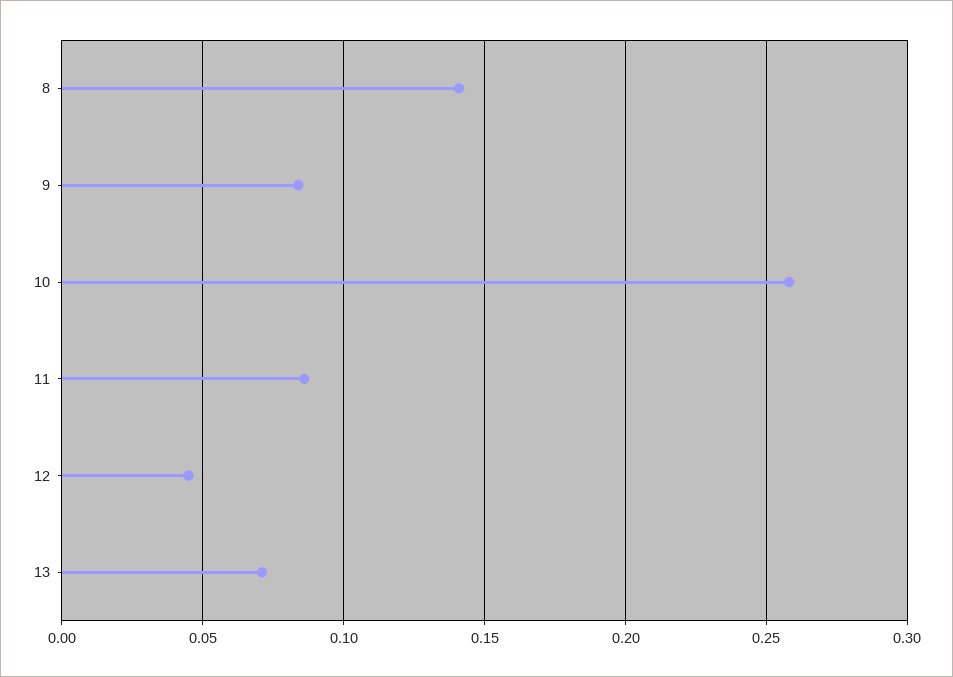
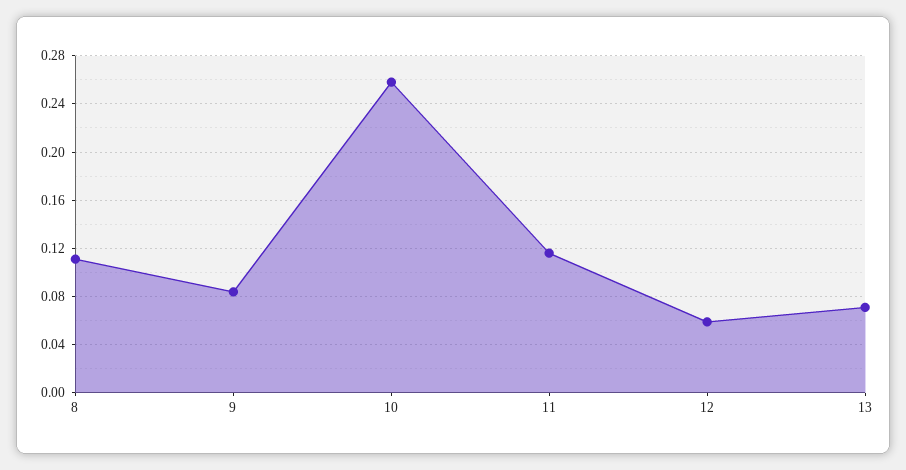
  {
-   "8": 0.14,
+   "8": 0.11,
    "9": 0.085,
    "10": 0.26,
-   "11": 0.085,
+   "11": 0.115,
-   "12": 0.045,
+   "12": 0.06,
    "13": 0.07
  }

